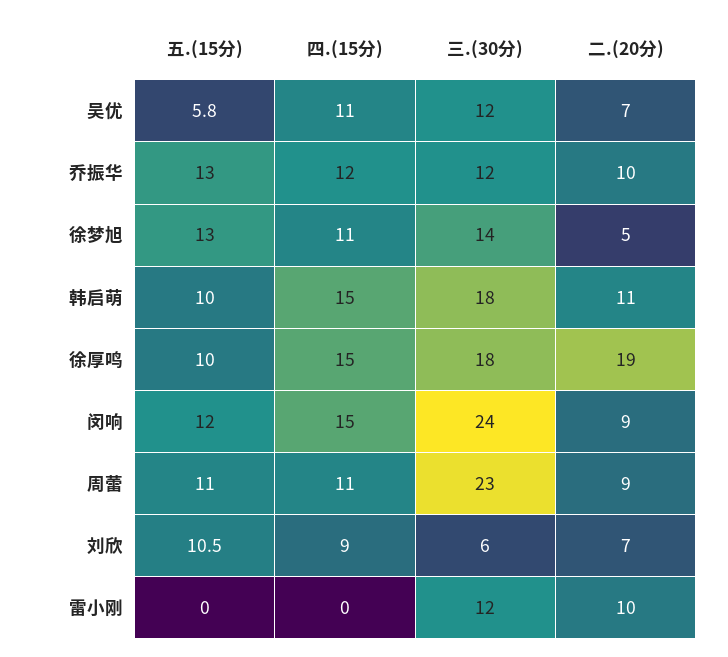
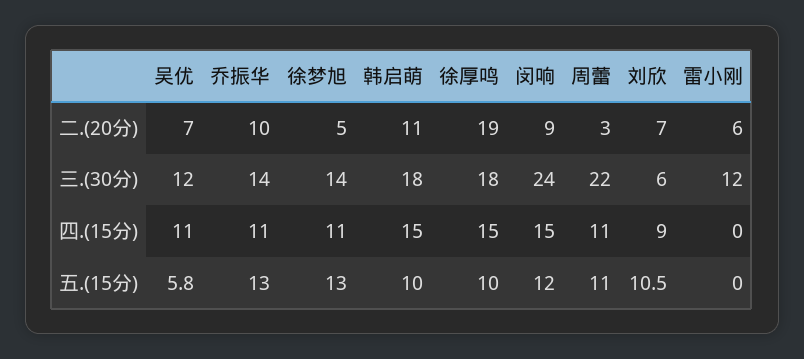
  {
    "五.(15分)": {
      "吴优": 5.8,
      "乔振华": 13,
      "徐梦旭": 13,
      "韩启萌": 10,
      "徐厚鸣": 10,
      "闵响": 12,
      "周蕾": 11,
      "刘欣": 10.5,
      "雷小刚": 0
    },
    "四.(15分)": {
      "吴优": 11,
-     "乔振华": 12,
+     "乔振华": 11,
      "徐梦旭": 11,
      "韩启萌": 15,
      "徐厚鸣": 15,
      "闵响": 15,
      "周蕾": 11,
      "刘欣": 9,
      "雷小刚": 0
    },
    "三.(30分)": {
      "吴优": 12,
-     "乔振华": 12,
+     "乔振华": 14,
      "徐梦旭": 14,
      "韩启萌": 18,
      "徐厚鸣": 18,
      "闵响": 24,
-     "周蕾": 23,
+     "周蕾": 22,
      "刘欣": 6,
      "雷小刚": 12
    },
    "二.(20分)": {
      "吴优": 7,
      "乔振华": 10,
      "徐梦旭": 5,
      "韩启萌": 11,
      "徐厚鸣": 19,
      "闵响": 9,
-     "周蕾": 9,
+     "周蕾": 3,
      "刘欣": 7,
-     "雷小刚": 10
+     "雷小刚": 6
    }
  }

